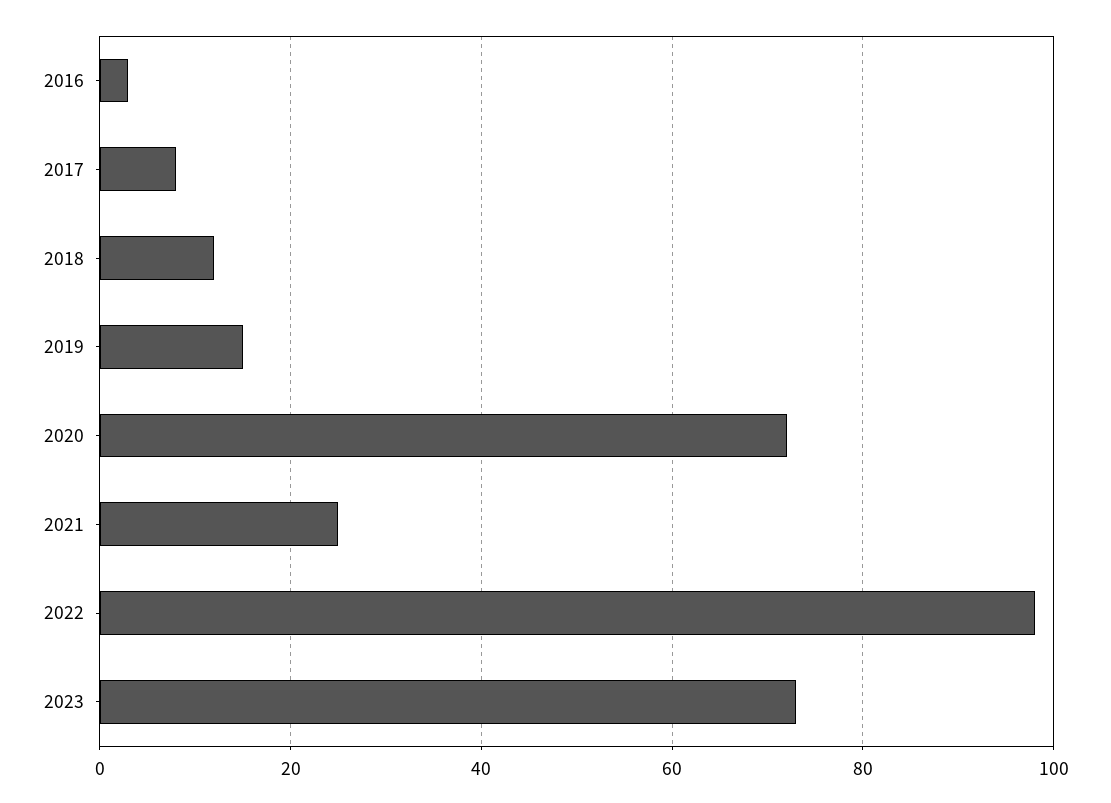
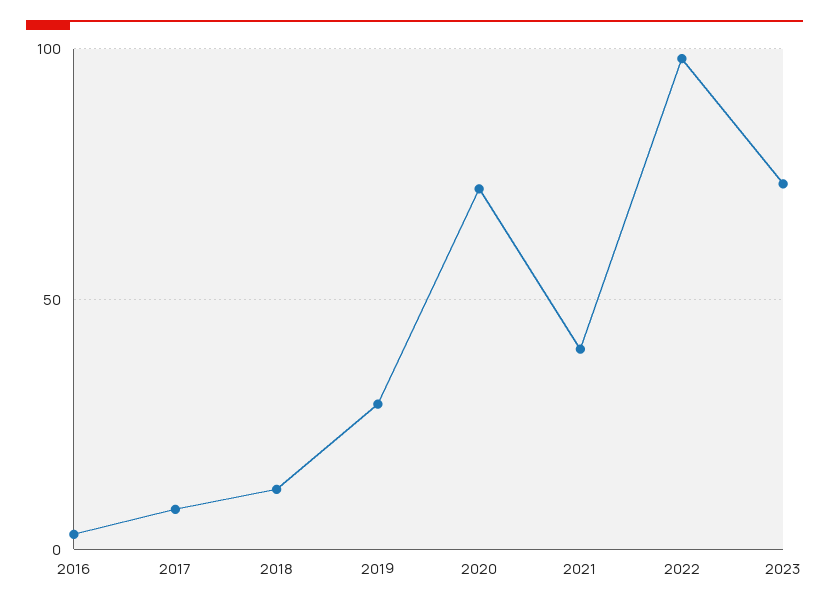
  {
    "2016": 5,
    "2017": 10,
    "2018": 10,
-   "2019": 15,
+   "2019": 30,
    "2020": 70,
-   "2021": 25,
+   "2021": 40,
    "2022": 100,
    "2023": 75
  }

